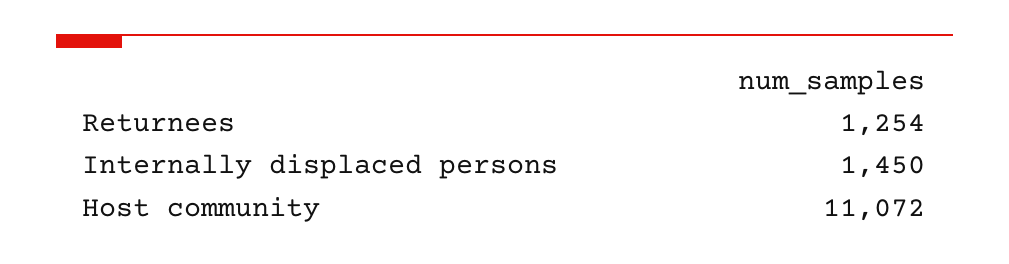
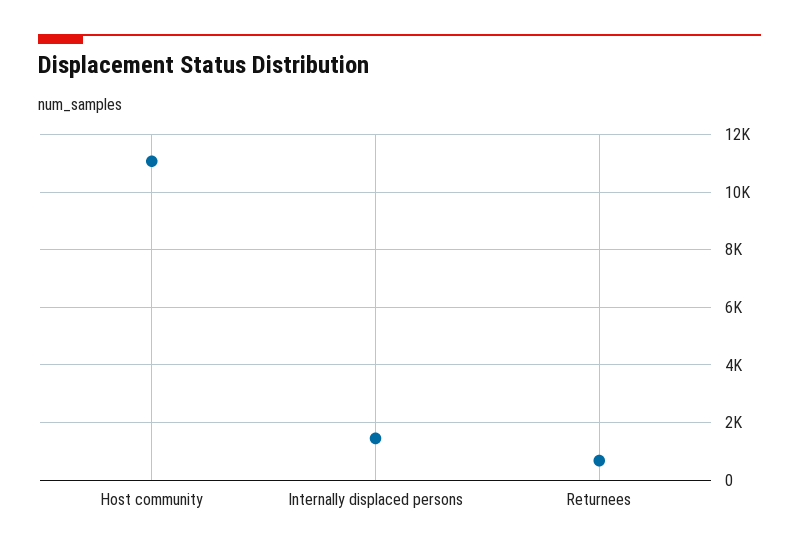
  {
-   "Returnees": 1254,
+   "Returnees": 750,
    "Internally displaced persons": 1450,
    "Host community": 11072
  }

